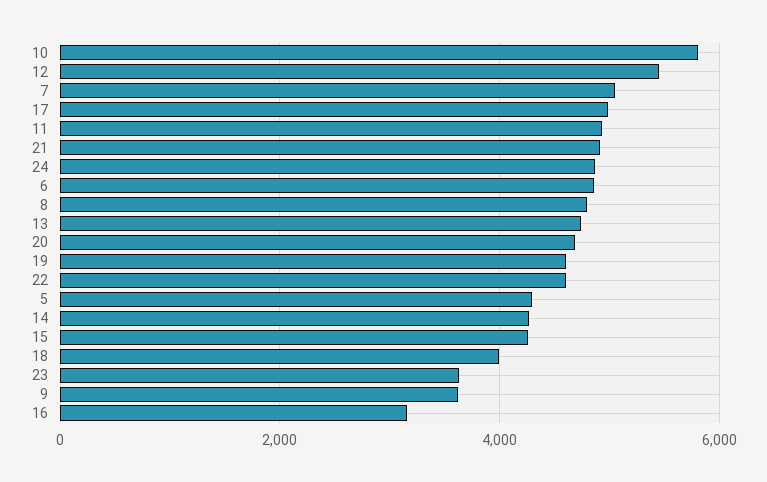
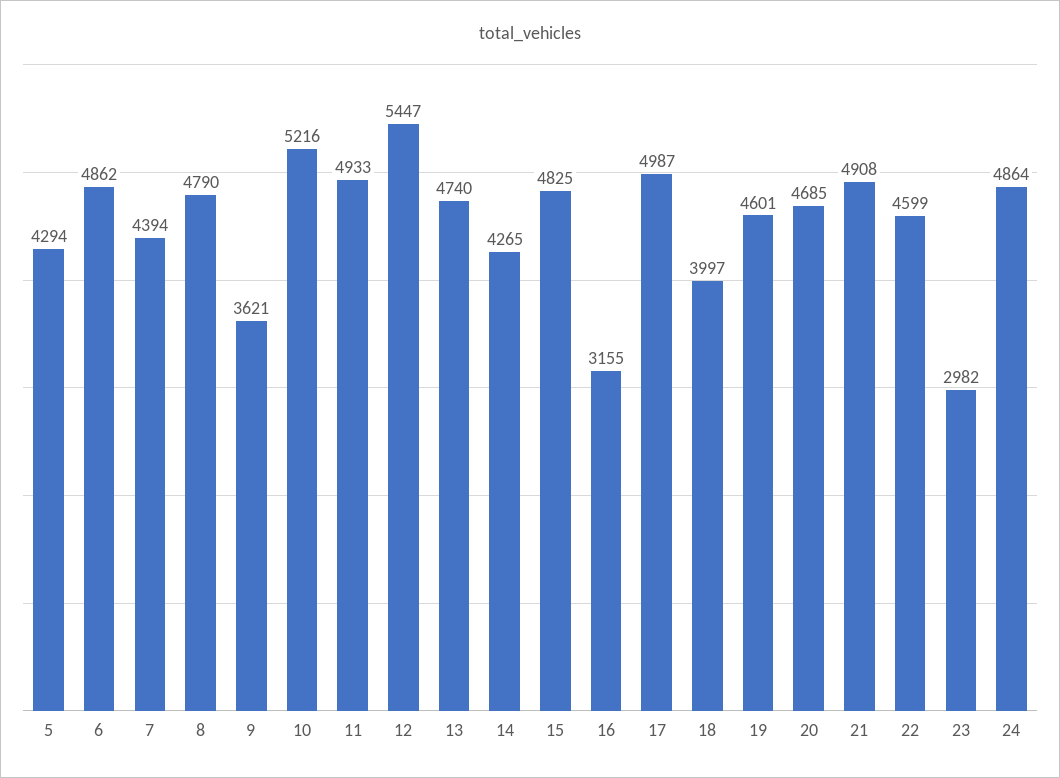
  {
-   "10": 5800,
+   "10": 5216,
    "12": 5447,
-   "7": 5000,
+   "7": 4394,
    "17": 4987,
    "11": 4933,
    "21": 4908,
    "24": 4864,
    "6": 4862,
    "8": 4790,
    "13": 4740,
    "20": 4685,
    "19": 4601,
    "22": 4599,
    "5": 4294,
    "14": 4265,
-   "15": 4200,
+   "15": 4825,
    "18": 3997,
-   "23": 3600,
+   "23": 2982,
    "9": 3621,
    "16": 3155
  }

